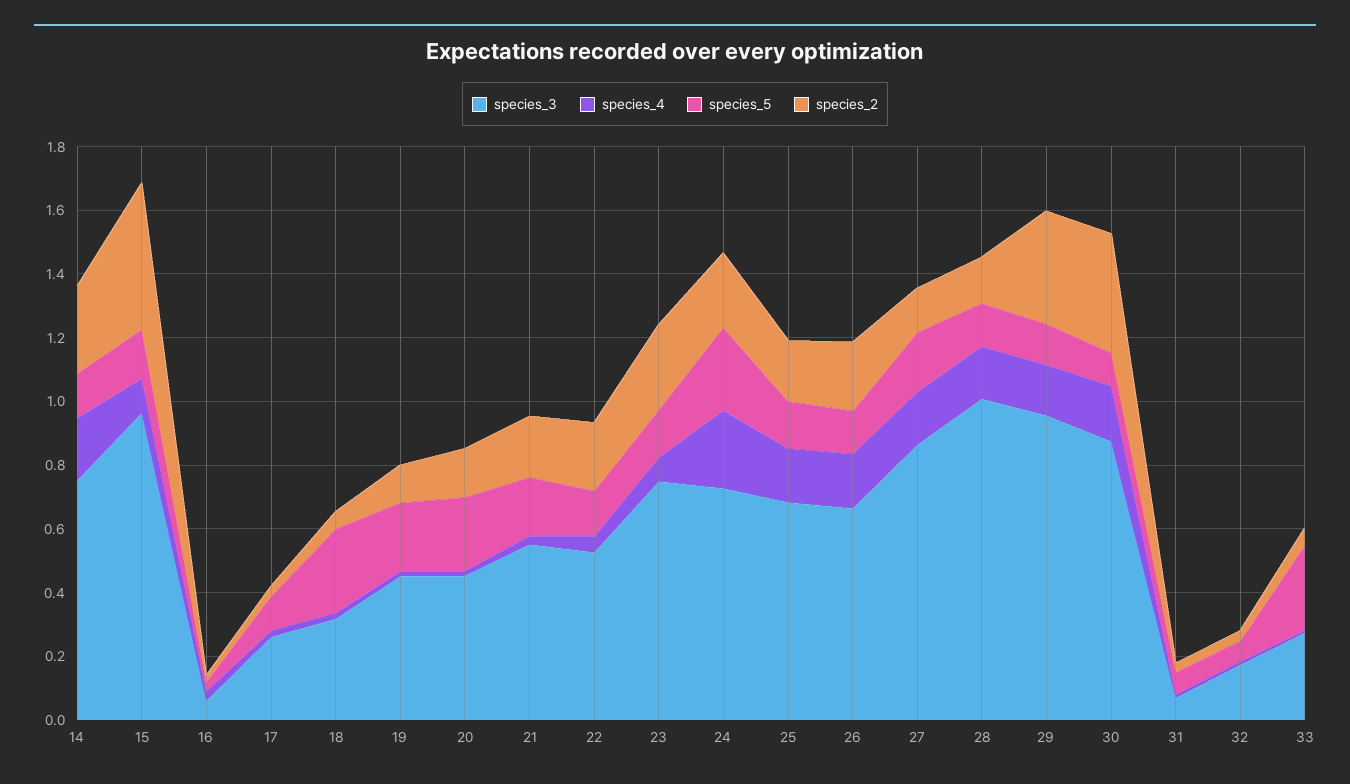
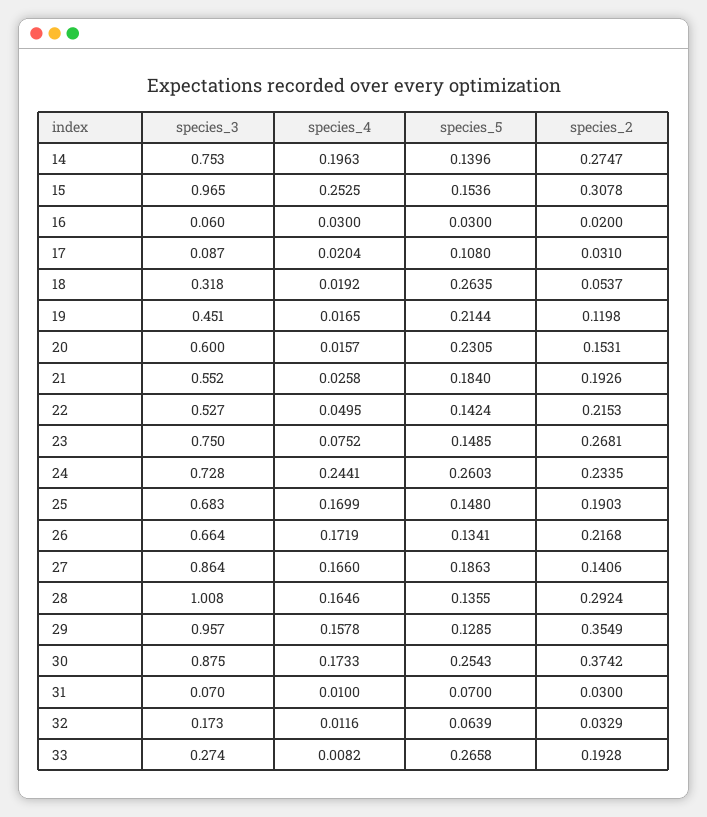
  {
    "species_3": {
      "14": 0.753,
      "15": 0.965,
      "16": 0.06,
-     "17": 0.25,
+     "17": 0.087,
      "18": 0.318,
      "19": 0.451,
-     "20": 0.45,
+     "20": 0.6,
      "21": 0.552,
      "22": 0.527,
      "23": 0.75,
      "24": 0.728,
      "25": 0.683,
      "26": 0.664,
      "27": 0.864,
      "28": 1.008,
      "29": 0.957,
      "30": 0.875,
      "31": 0.07,
      "32": 0.173,
      "33": 0.274
    },
    "species_4": {
      "14": 0.1963,
-     "15": 0.1,
+     "15": 0.2525,
      "16": 0.03,
      "17": 0.0204,
      "18": 0.0192,
      "19": 0.0165,
      "20": 0.0157,
      "21": 0.0258,
      "22": 0.0495,
      "23": 0.0752,
      "24": 0.2441,
      "25": 0.1699,
      "26": 0.1719,
      "27": 0.166,
      "28": 0.1646,
      "29": 0.1578,
      "30": 0.1733,
      "31": 0.01,
      "32": 0.0116,
      "33": 0.0082
    },
    "species_5": {
      "14": 0.1396,
      "15": 0.1536,
      "16": 0.03,
      "17": 0.108,
      "18": 0.2635,
      "19": 0.2144,
      "20": 0.2305,
      "21": 0.184,
      "22": 0.1424,
      "23": 0.1485,
      "24": 0.2603,
      "25": 0.148,
      "26": 0.1341,
      "27": 0.1863,
      "28": 0.1355,
      "29": 0.1285,
-     "30": 0.1,
+     "30": 0.2543,
      "31": 0.07,
      "32": 0.0639,
      "33": 0.2658
    },
    "species_2": {
      "14": 0.2747,
-     "15": 0.45,
+     "15": 0.3078,
      "16": 0.02,
      "17": 0.031,
      "18": 0.0537,
      "19": 0.1198,
      "20": 0.1531,
      "21": 0.1926,
      "22": 0.2153,
      "23": 0.2681,
      "24": 0.2335,
      "25": 0.1903,
      "26": 0.2168,
      "27": 0.1406,
-     "28": 0.15,
+     "28": 0.2924,
      "29": 0.3549,
      "30": 0.3742,
      "31": 0.03,
      "32": 0.0329,
-     "33": 0.05
+     "33": 0.1928
    }
  }

